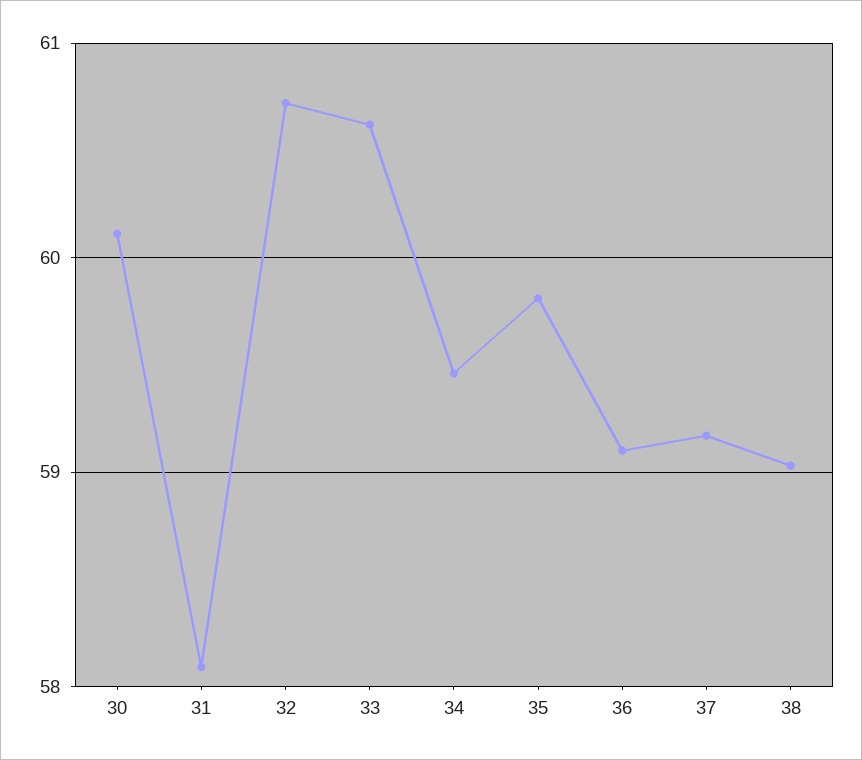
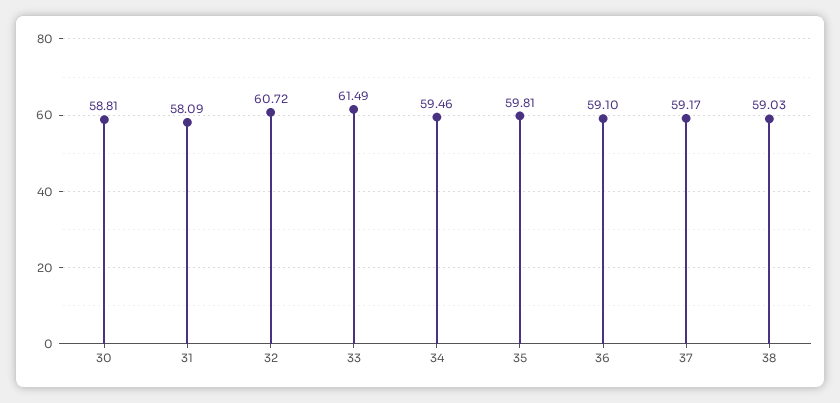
  {
-   "30": 60.1,
+   "30": 58.81,
    "31": 58.09,
    "32": 60.72,
-   "33": 60.6,
+   "33": 61.49,
    "34": 59.46,
    "35": 59.81,
    "36": 59.1,
    "37": 59.17,
    "38": 59.03
  }

